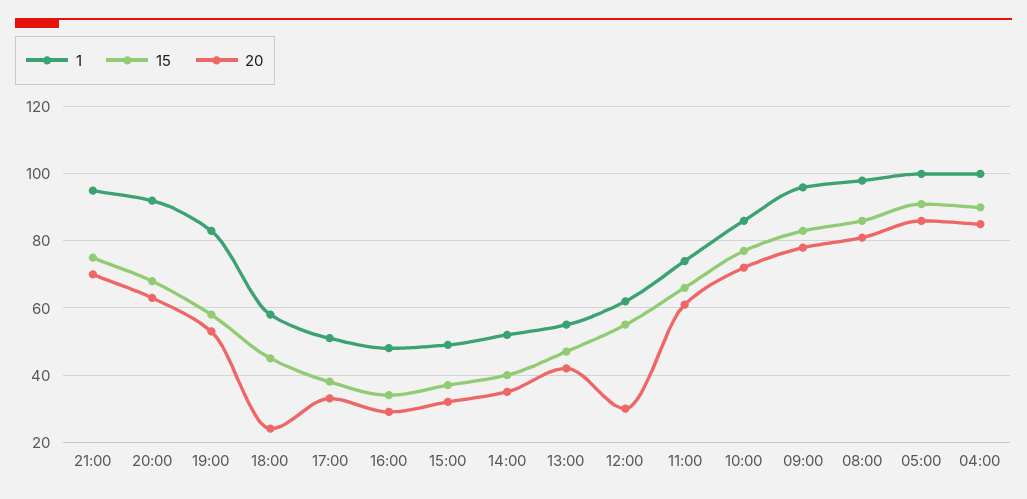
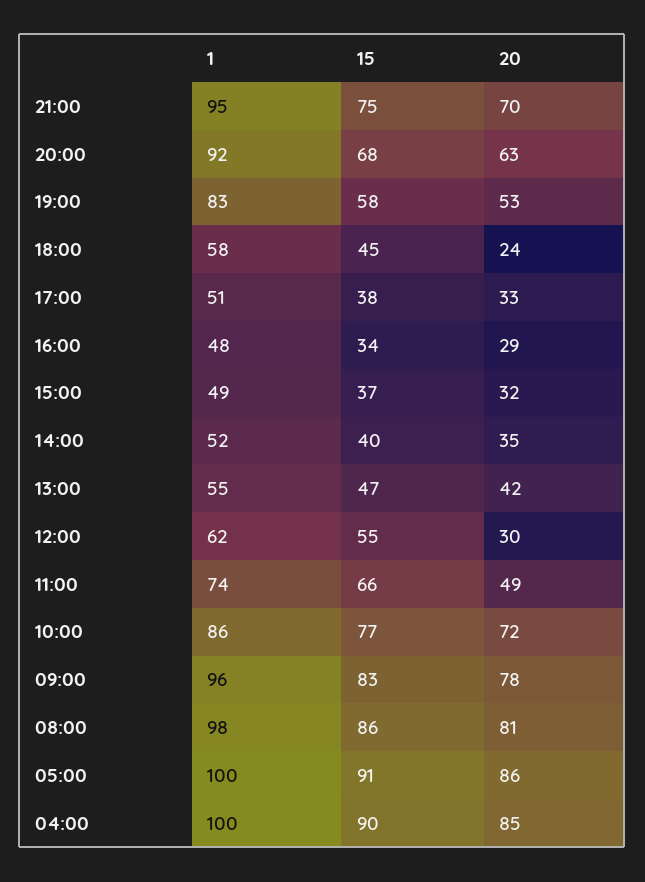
  {
    "1": {
      "21:00": 95,
      "20:00": 92,
      "19:00": 83,
      "18:00": 58,
      "17:00": 51,
      "16:00": 48,
      "15:00": 49,
      "14:00": 52,
      "13:00": 55,
      "12:00": 62,
      "11:00": 74,
      "10:00": 86,
      "09:00": 96,
      "08:00": 98,
      "05:00": 100,
      "04:00": 100
    },
    "15": {
      "21:00": 75,
      "20:00": 68,
      "19:00": 58,
      "18:00": 45,
      "17:00": 38,
      "16:00": 34,
      "15:00": 37,
      "14:00": 40,
      "13:00": 47,
      "12:00": 55,
      "11:00": 66,
      "10:00": 77,
      "09:00": 83,
      "08:00": 86,
      "05:00": 91,
      "04:00": 90
    },
    "20": {
      "21:00": 70,
      "20:00": 63,
      "19:00": 53,
      "18:00": 24,
      "17:00": 33,
      "16:00": 29,
      "15:00": 32,
      "14:00": 35,
      "13:00": 42,
      "12:00": 30,
-     "11:00": 60,
+     "11:00": 49,
      "10:00": 72,
      "09:00": 78,
      "08:00": 81,
      "05:00": 86,
      "04:00": 85
    }
  }

